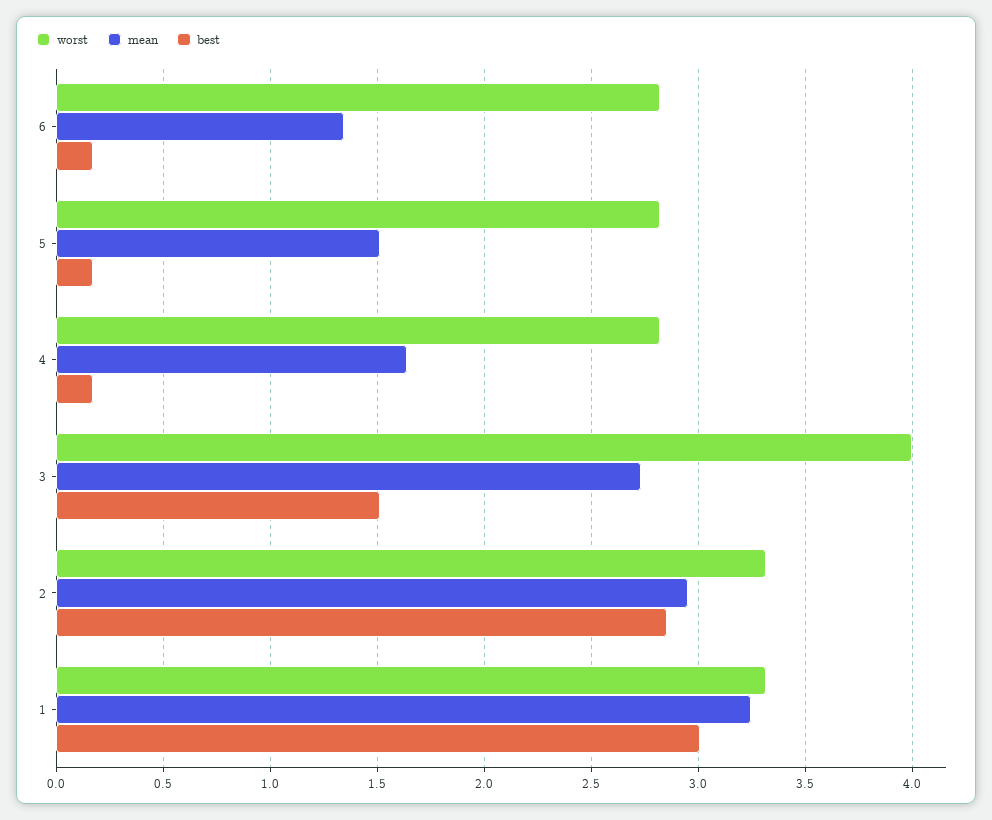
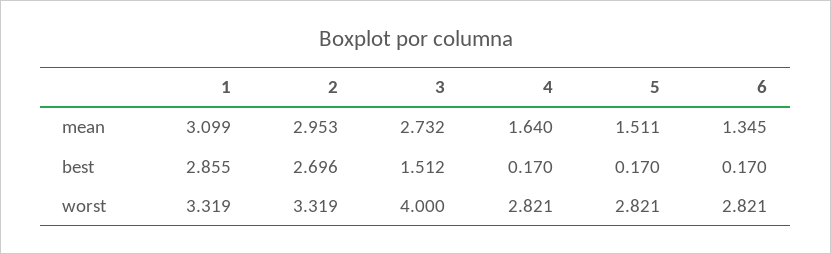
  {
    "worst": {
      "6": 2.821,
      "5": 2.821,
      "4": 2.821,
      "3": 4,
      "2": 3.319,
      "1": 3.319
    },
    "mean": {
      "6": 1.345,
      "5": 1.511,
      "4": 1.64,
      "3": 2.732,
      "2": 2.953,
-     "1": 3.25
+     "1": 3.099
    },
    "best": {
      "6": 0.17,
      "5": 0.17,
      "4": 0.17,
      "3": 1.512,
-     "2": 2.85,
+     "2": 2.696,
-     "1": 3
+     "1": 2.855
    }
  }

